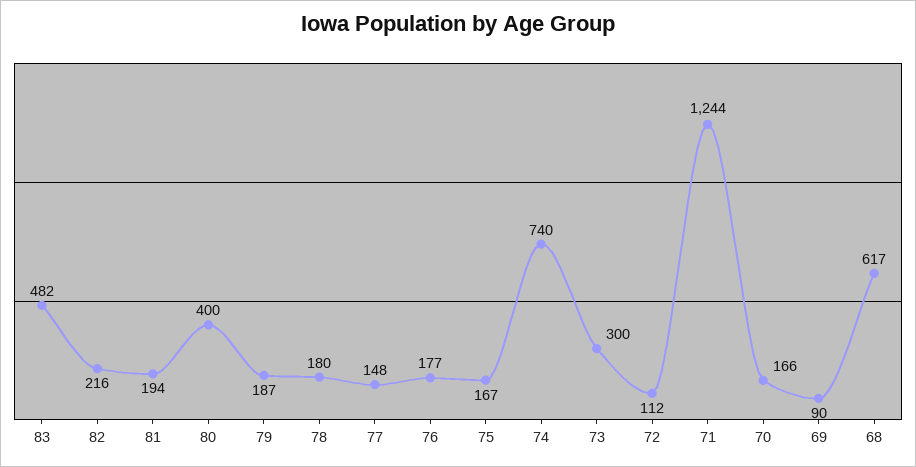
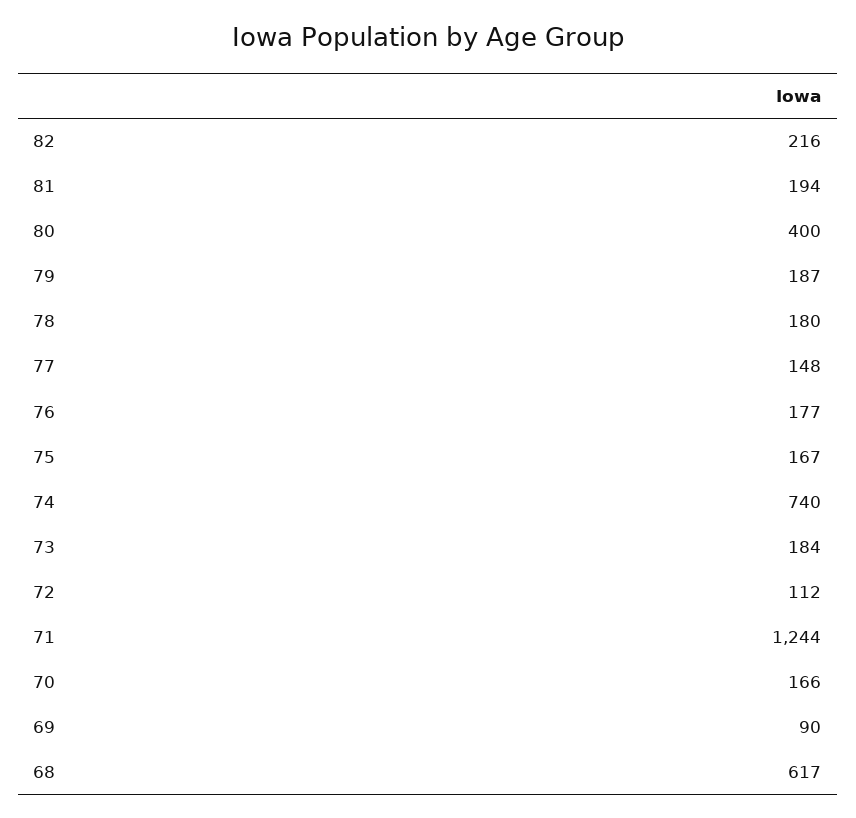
  {
-   "83": 482,
    "82": 216,
    "81": 194,
    "80": 400,
    "79": 187,
    "78": 180,
    "77": 148,
    "76": 177,
    "75": 167,
    "74": 740,
-   "73": 300,
+   "73": 184,
    "72": 112,
    "71": 1244,
    "70": 166,
    "69": 90,
    "68": 617
  }

